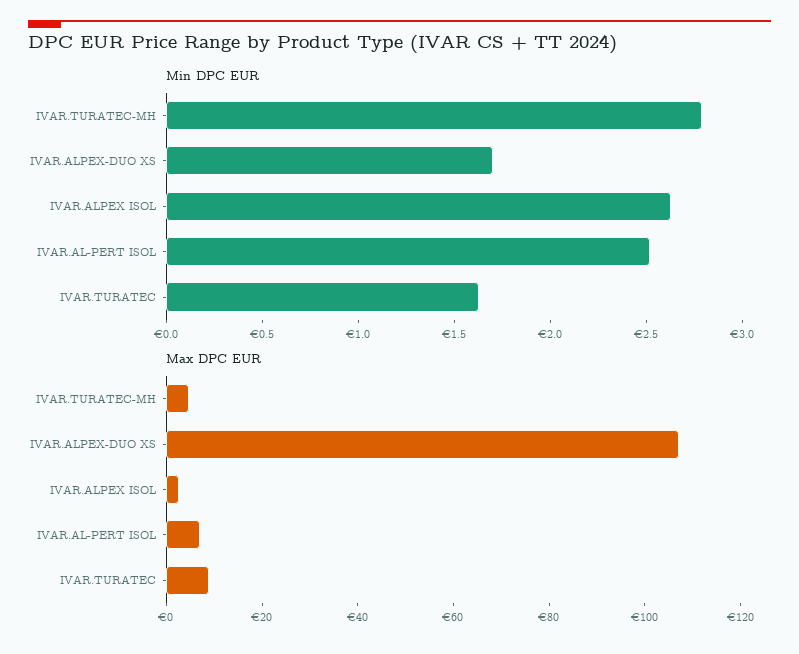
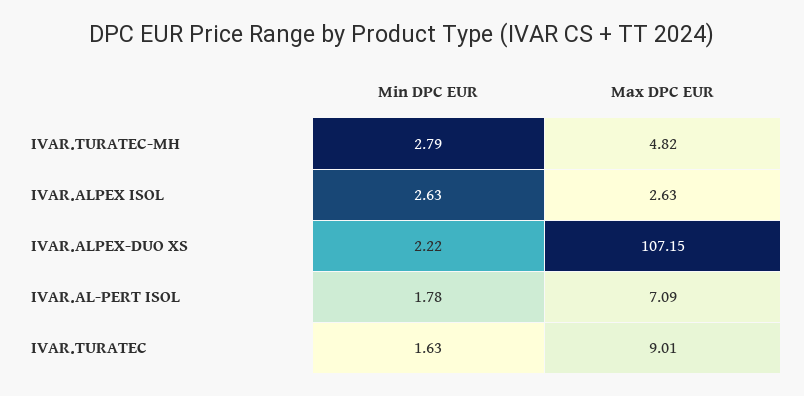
  {
    "Min DPC EUR": {
      "IVAR.TURATEC-MH": 2.79,
-     "IVAR.ALPEX-DUO XS": 1.7,
+     "IVAR.ALPEX-DUO XS": 2.22,
      "IVAR.ALPEX ISOL": 2.63,
-     "IVAR.AL-PERT ISOL": 2.5,
+     "IVAR.AL-PERT ISOL": 1.78,
      "IVAR.TURATEC": 1.63
    },
    "Max DPC EUR": {
      "IVAR.TURATEC-MH": 4.82,
      "IVAR.ALPEX-DUO XS": 107.15,
      "IVAR.ALPEX ISOL": 2.63,
      "IVAR.AL-PERT ISOL": 7.09,
      "IVAR.TURATEC": 9.01
    }
  }

